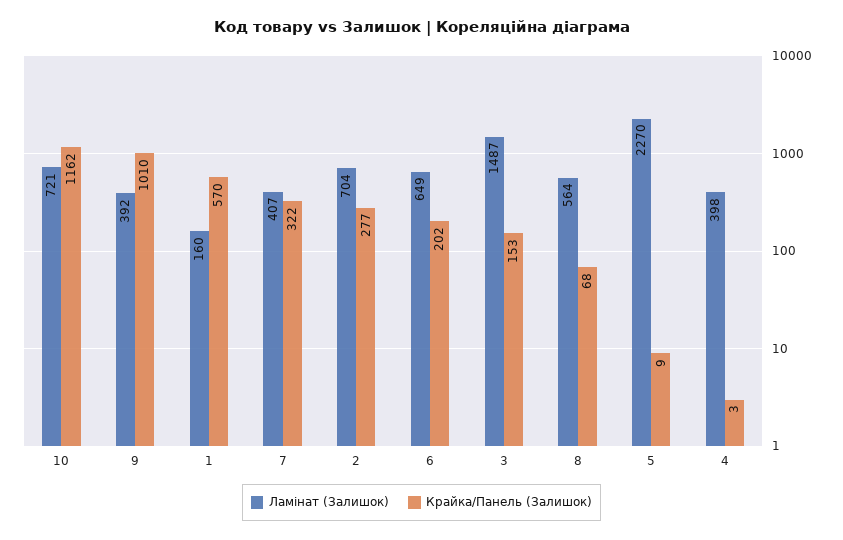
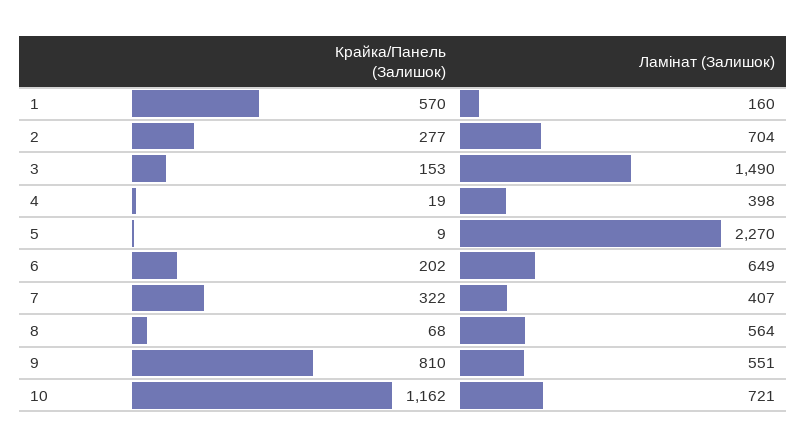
  {
    "Ламінат (Залишок)": {
      "10": 721,
-     "9": 392,
+     "9": 551,
      "1": 160,
      "7": 407,
      "2": 704,
      "6": 649,
-     "3": 1487,
+     "3": 1490,
      "8": 564,
      "5": 2270,
      "4": 398
    },
    "Крайка/Панель (Залишок)": {
      "10": 1162,
-     "9": 1010,
+     "9": 810,
      "1": 570,
      "7": 322,
      "2": 277,
      "6": 202,
      "3": 153,
      "8": 68,
      "5": 9,
-     "4": 3
+     "4": 19
    }
  }

